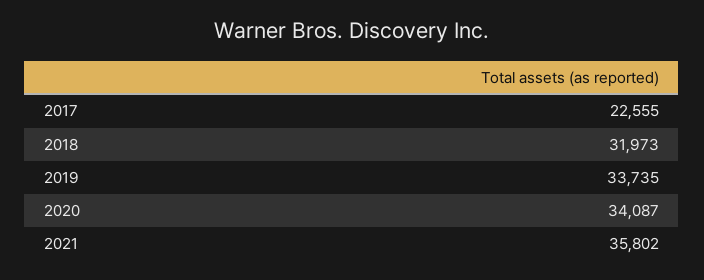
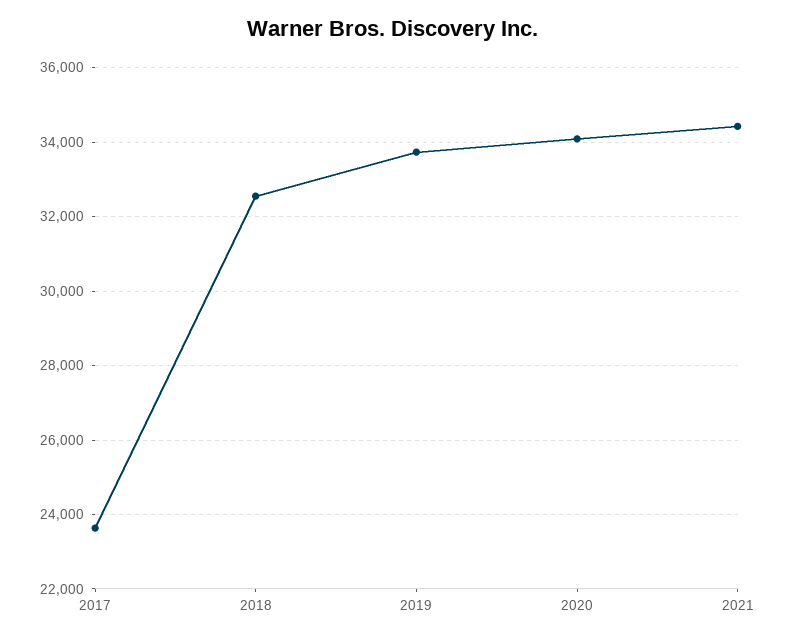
  {
-   "2017": 22555,
+   "2017": 23600,
-   "2018": 31973,
+   "2018": 32600,
    "2019": 33735,
    "2020": 34087,
-   "2021": 35802
+   "2021": 34400
  }

